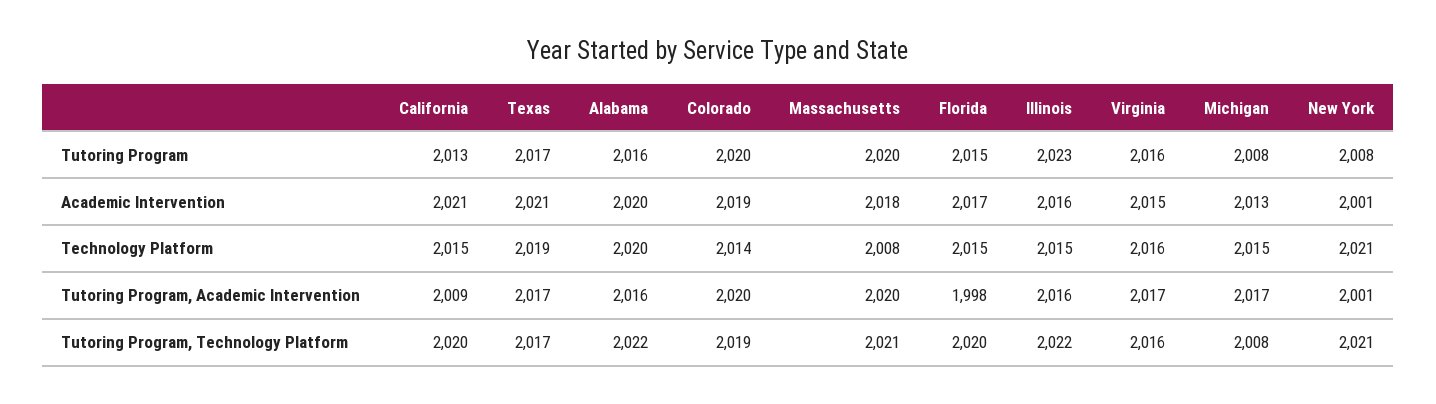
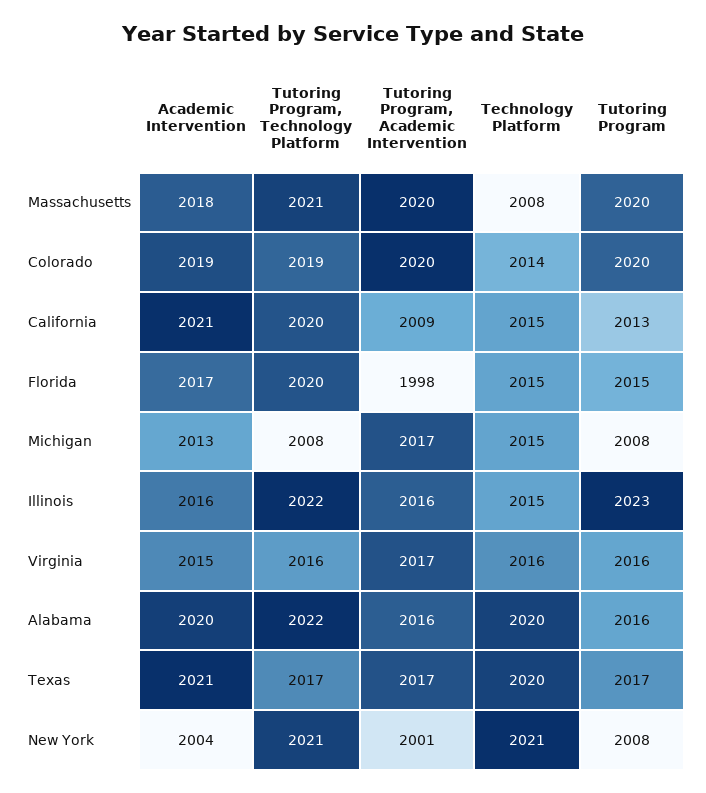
  {
    "California": {
      "Tutoring Program": 2013,
      "Academic Intervention": 2021,
      "Technology Platform": 2015,
      "Tutoring Program, Academic Intervention": 2009,
      "Tutoring Program, Technology Platform": 2020
    },
    "Texas": {
      "Tutoring Program": 2017,
      "Academic Intervention": 2021,
-     "Technology Platform": 2019,
+     "Technology Platform": 2020,
      "Tutoring Program, Academic Intervention": 2017,
      "Tutoring Program, Technology Platform": 2017
    },
    "Alabama": {
      "Tutoring Program": 2016,
      "Academic Intervention": 2020,
      "Technology Platform": 2020,
      "Tutoring Program, Academic Intervention": 2016,
      "Tutoring Program, Technology Platform": 2022
    },
    "Colorado": {
      "Tutoring Program": 2020,
      "Academic Intervention": 2019,
      "Technology Platform": 2014,
      "Tutoring Program, Academic Intervention": 2020,
      "Tutoring Program, Technology Platform": 2019
    },
    "Massachusetts": {
      "Tutoring Program": 2020,
      "Academic Intervention": 2018,
      "Technology Platform": 2008,
      "Tutoring Program, Academic Intervention": 2020,
      "Tutoring Program, Technology Platform": 2021
    },
    "Florida": {
      "Tutoring Program": 2015,
      "Academic Intervention": 2017,
      "Technology Platform": 2015,
      "Tutoring Program, Academic Intervention": 1998,
      "Tutoring Program, Technology Platform": 2020
    },
    "Illinois": {
      "Tutoring Program": 2023,
      "Academic Intervention": 2016,
      "Technology Platform": 2015,
      "Tutoring Program, Academic Intervention": 2016,
      "Tutoring Program, Technology Platform": 2022
    },
    "Virginia": {
      "Tutoring Program": 2016,
      "Academic Intervention": 2015,
      "Technology Platform": 2016,
      "Tutoring Program, Academic Intervention": 2017,
      "Tutoring Program, Technology Platform": 2016
    },
    "Michigan": {
      "Tutoring Program": 2008,
      "Academic Intervention": 2013,
      "Technology Platform": 2015,
      "Tutoring Program, Academic Intervention": 2017,
      "Tutoring Program, Technology Platform": 2008
    },
    "New York": {
      "Tutoring Program": 2008,
-     "Academic Intervention": 2001,
+     "Academic Intervention": 2004,
      "Technology Platform": 2021,
      "Tutoring Program, Academic Intervention": 2001,
      "Tutoring Program, Technology Platform": 2021
    }
  }

